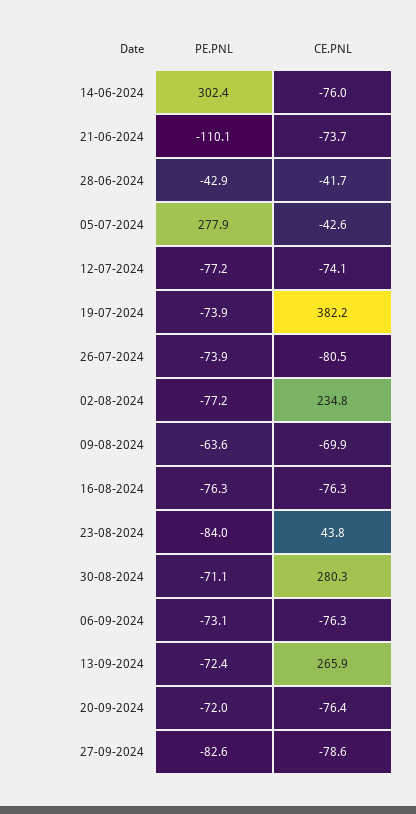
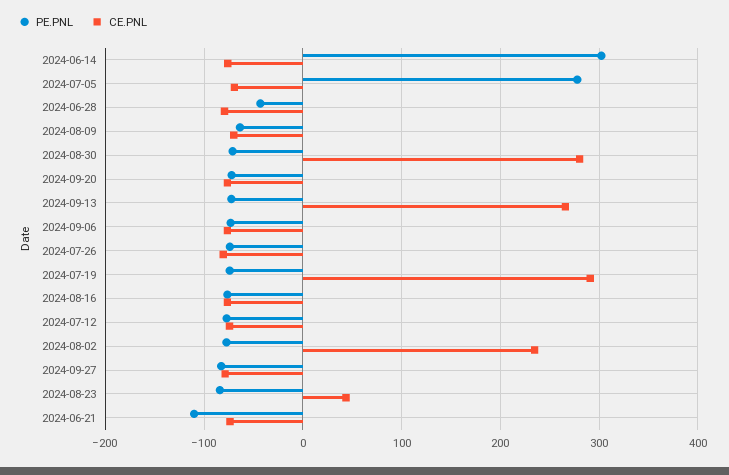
  {
    "PE.PNL": {
      "14-06-2024": 302.4,
      "21-06-2024": -110.1,
      "28-06-2024": -42.9,
      "05-07-2024": 277.9,
      "12-07-2024": -77.2,
      "19-07-2024": -73.9,
      "26-07-2024": -73.9,
      "02-08-2024": -77.2,
      "09-08-2024": -63.6,
      "16-08-2024": -76.3,
      "23-08-2024": -84,
      "30-08-2024": -71.1,
      "06-09-2024": -73.1,
      "13-09-2024": -72.4,
      "20-09-2024": -72,
      "27-09-2024": -82.6
    },
    "CE.PNL": {
      "14-06-2024": -76,
      "21-06-2024": -73.7,
-     "28-06-2024": -41.7,
+     "28-06-2024": -80,
-     "05-07-2024": -42.6,
+     "05-07-2024": -70,
      "12-07-2024": -74.1,
-     "19-07-2024": 382.2,
+     "19-07-2024": 290,
      "26-07-2024": -80.5,
      "02-08-2024": 234.8,
      "09-08-2024": -69.9,
      "16-08-2024": -76.3,
      "23-08-2024": 43.8,
      "30-08-2024": 280.3,
      "06-09-2024": -76.3,
      "13-09-2024": 265.9,
      "20-09-2024": -76.4,
      "27-09-2024": -78.6
    }
  }

